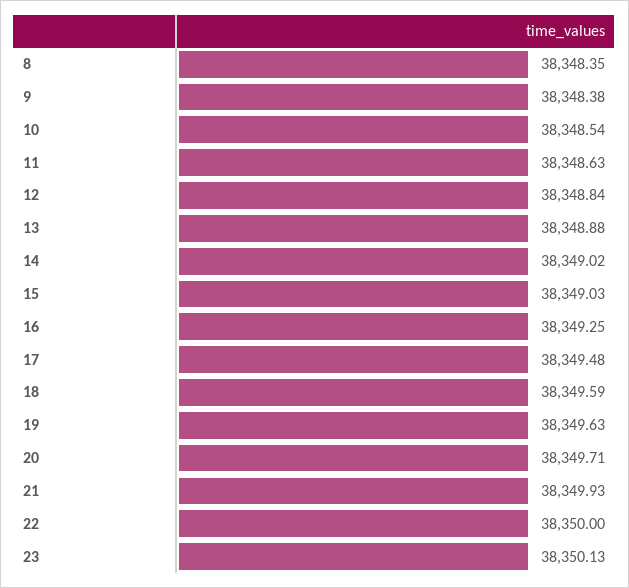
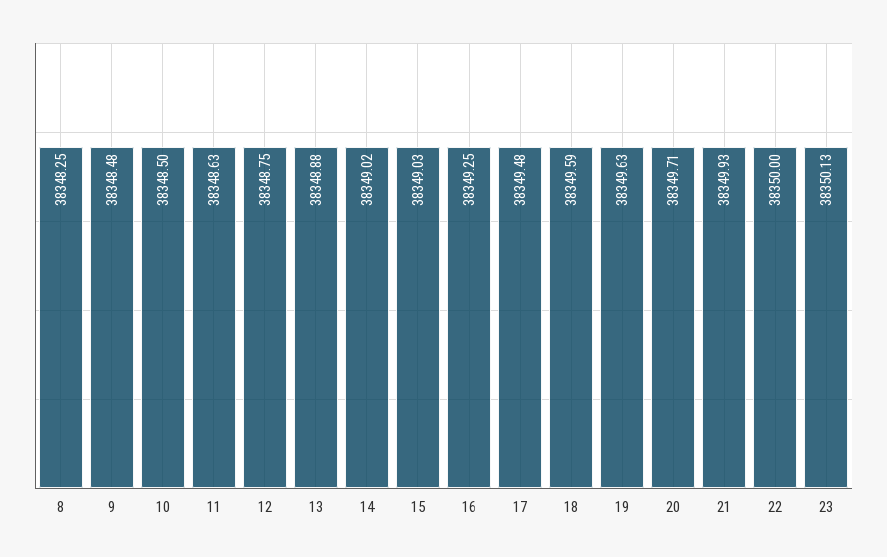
  {
-   "8": 38348.35,
+   "8": 38348.25,
-   "9": 38348.38,
+   "9": 38348.48,
-   "10": 38348.54,
+   "10": 38348.5,
    "11": 38348.63,
-   "12": 38348.84,
+   "12": 38348.75,
    "13": 38348.88,
    "14": 38349.02,
    "15": 38349.03,
    "16": 38349.25,
    "17": 38349.48,
    "18": 38349.59,
    "19": 38349.63,
    "20": 38349.71,
    "21": 38349.93,
    "22": 38350,
    "23": 38350.13
  }

